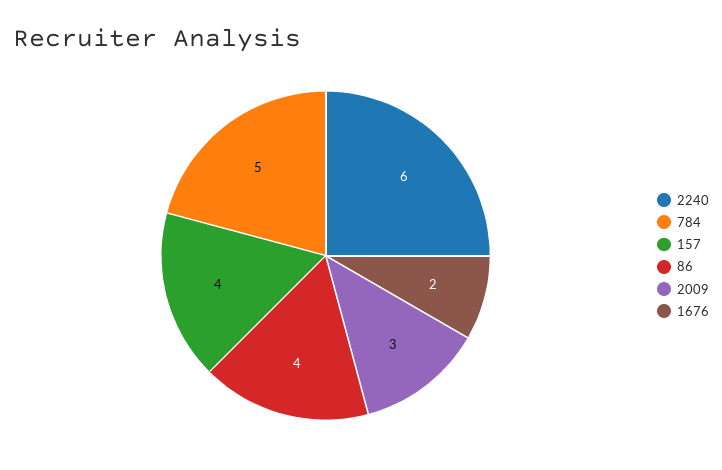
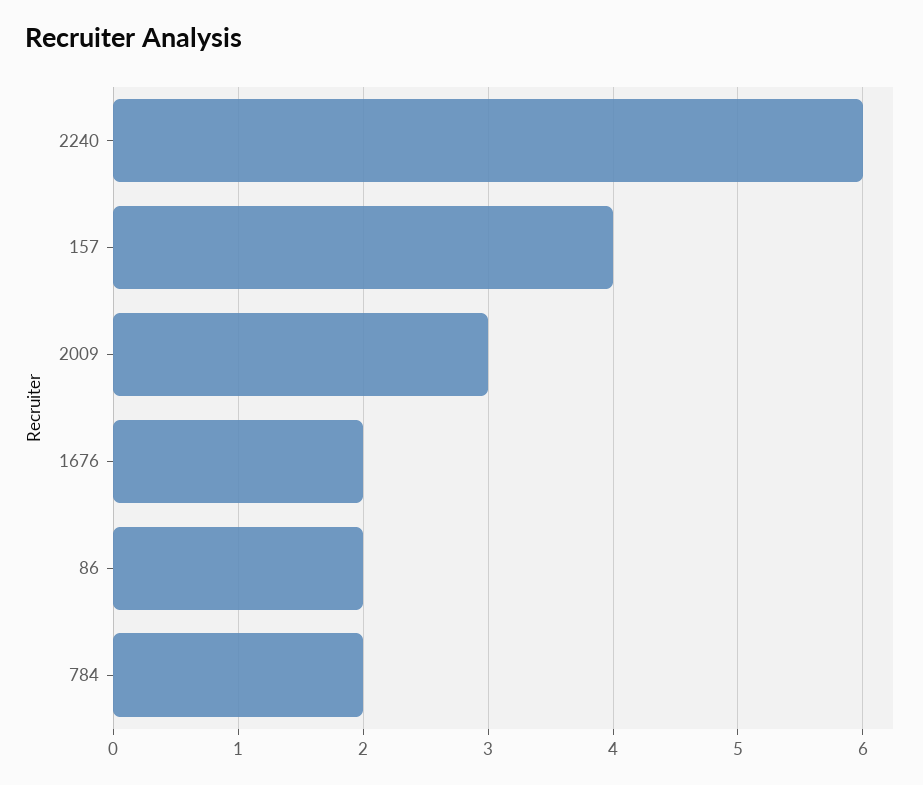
  {
    "2240": 6,
-   "784": 5,
+   "784": 2,
    "157": 4,
-   "86": 4,
+   "86": 2,
    "2009": 3,
    "1676": 2
  }

